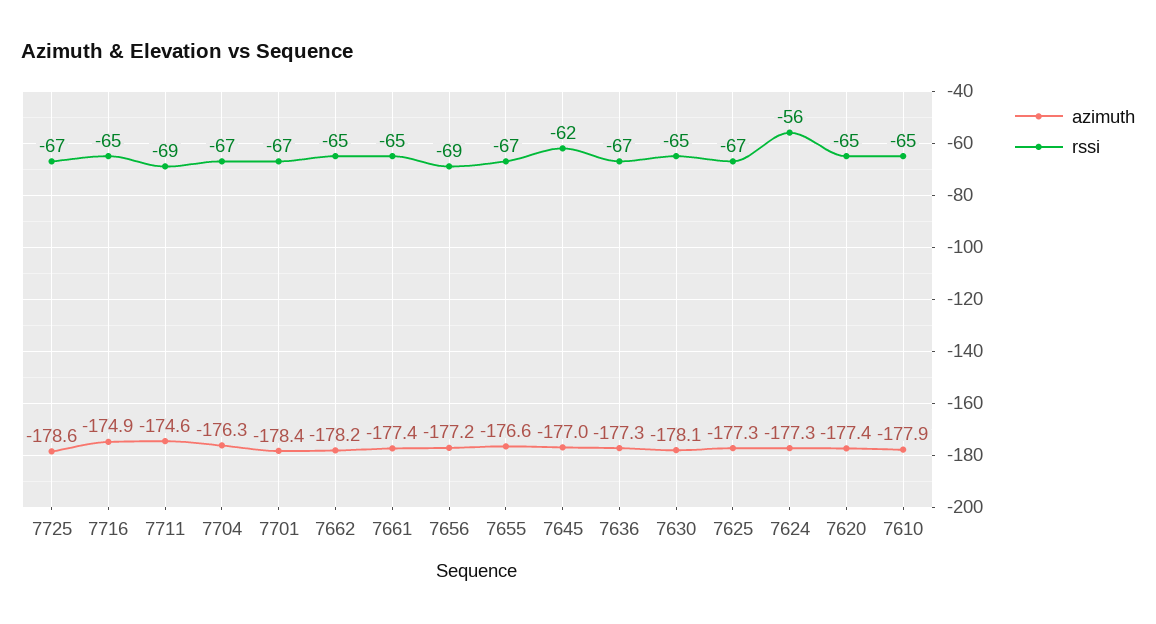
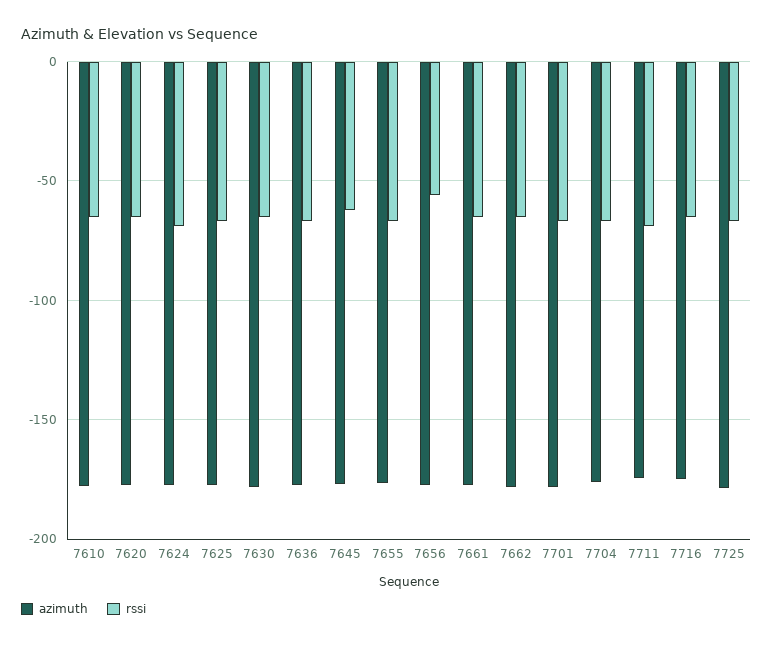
  {
    "azimuth": {
      "7725": -178.6,
      "7716": -174.9,
      "7711": -174.6,
      "7704": -176.3,
      "7701": -178.4,
      "7662": -178.2,
      "7661": -177.4,
      "7656": -177.2,
      "7655": -176.6,
      "7645": -177,
      "7636": -177.3,
      "7630": -178.1,
      "7625": -177.3,
      "7624": -177.3,
      "7620": -177.4,
      "7610": -177.9
    },
    "rssi": {
      "7725": -67,
      "7716": -65,
      "7711": -69,
      "7704": -67,
      "7701": -67,
      "7662": -65,
      "7661": -65,
-     "7656": -69,
+     "7656": -55,
      "7655": -67,
      "7645": -62,
      "7636": -67,
      "7630": -65,
      "7625": -67,
-     "7624": -56,
+     "7624": -70,
      "7620": -65,
      "7610": -65
    }
  }

